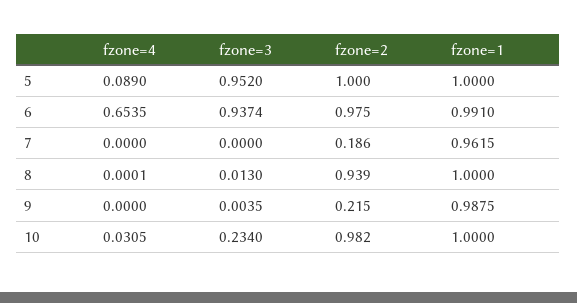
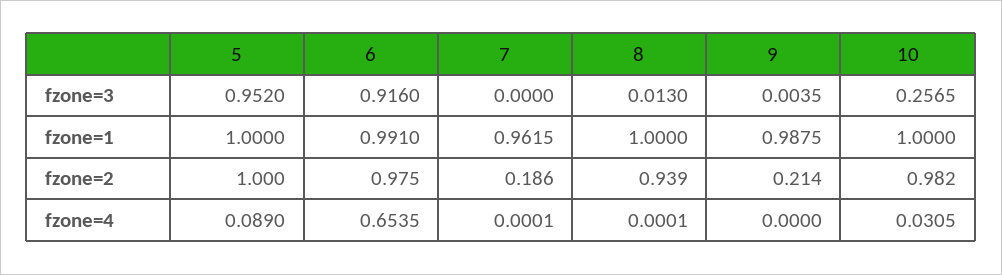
  {
    "fzone=4": {
      "5": 0.089,
      "6": 0.6535,
-     "7": 0,
+     "7": 0.0001,
      "8": 0.0001,
      "9": 0,
      "10": 0.0305
    },
    "fzone=3": {
      "5": 0.952,
-     "6": 0.9374,
+     "6": 0.916,
      "7": 0,
      "8": 0.013,
      "9": 0.0035,
-     "10": 0.234
+     "10": 0.2565
    },
    "fzone=2": {
      "5": 1,
      "6": 0.975,
      "7": 0.186,
      "8": 0.939,
-     "9": 0.215,
+     "9": 0.214,
      "10": 0.982
    },
    "fzone=1": {
      "5": 1,
      "6": 0.991,
      "7": 0.9615,
      "8": 1,
      "9": 0.9875,
      "10": 1
    }
  }

